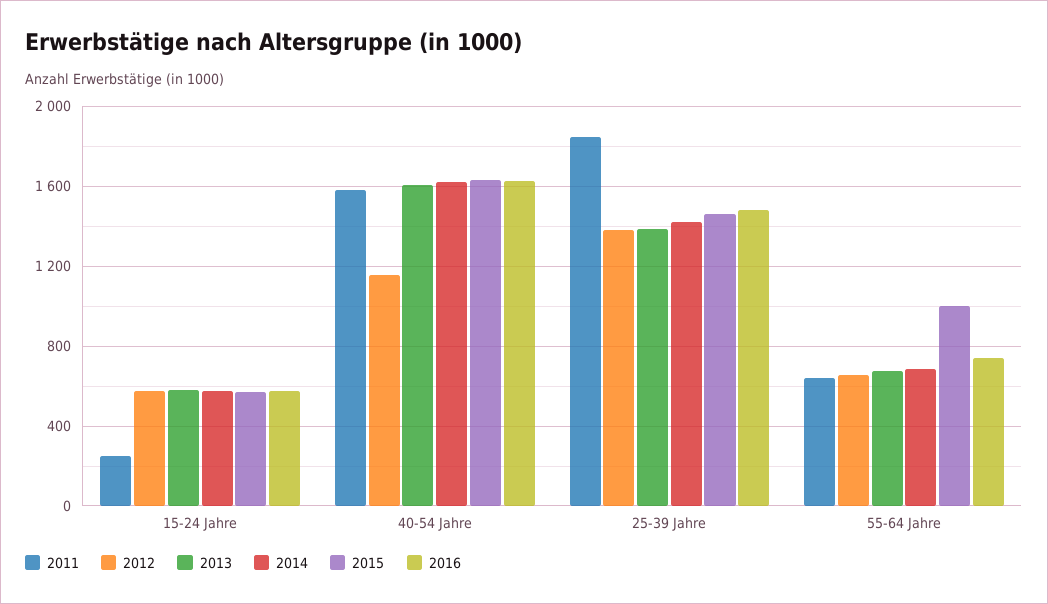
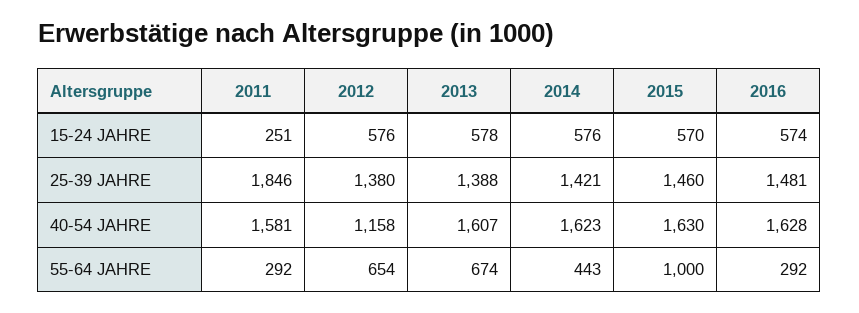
  {
    "2011": {
      "15-24 Jahre": 251,
      "40-54 Jahre": 1581,
      "25-39 Jahre": 1846,
-     "55-64 Jahre": 650
+     "55-64 Jahre": 292
    },
    "2012": {
      "15-24 Jahre": 576,
      "40-54 Jahre": 1158,
      "25-39 Jahre": 1380,
      "55-64 Jahre": 654
    },
    "2013": {
      "15-24 Jahre": 578,
      "40-54 Jahre": 1607,
      "25-39 Jahre": 1388,
      "55-64 Jahre": 674
    },
    "2014": {
      "15-24 Jahre": 576,
      "40-54 Jahre": 1623,
      "25-39 Jahre": 1421,
-     "55-64 Jahre": 700
+     "55-64 Jahre": 443
    },
    "2015": {
      "15-24 Jahre": 570,
      "40-54 Jahre": 1630,
      "25-39 Jahre": 1460,
      "55-64 Jahre": 1000
    },
    "2016": {
      "15-24 Jahre": 574,
      "40-54 Jahre": 1628,
      "25-39 Jahre": 1481,
-     "55-64 Jahre": 750
+     "55-64 Jahre": 292
    }
  }

